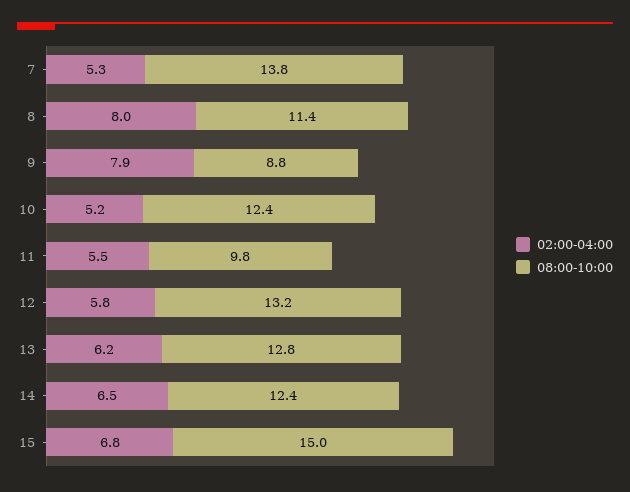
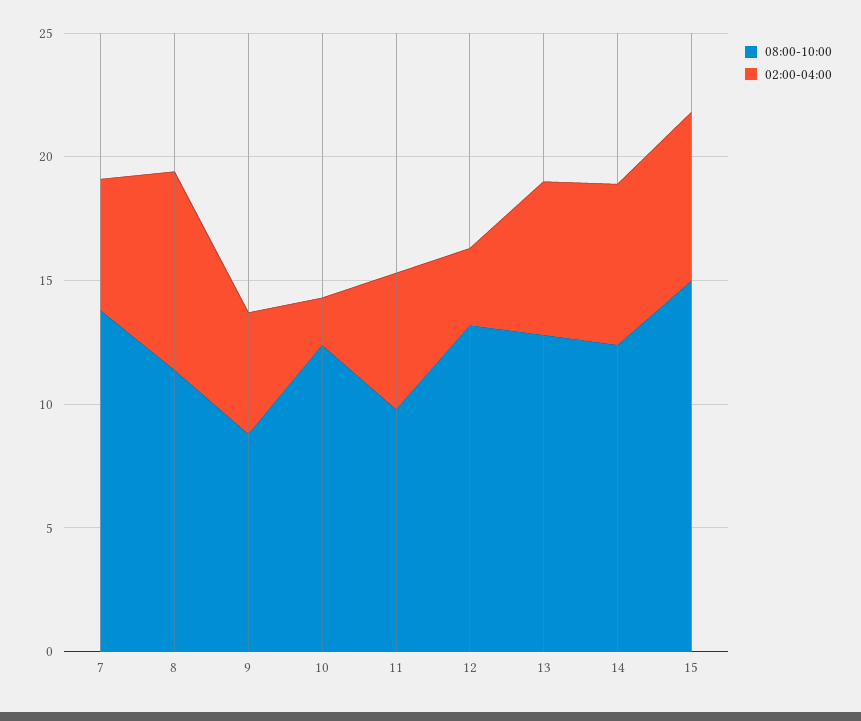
  {
    "02:00-04:00": {
      "7": 5.3,
      "8": 8,
-     "9": 7.9,
+     "9": 5,
-     "10": 5.2,
+     "10": 2,
      "11": 5.5,
-     "12": 5.8,
+     "12": 3,
      "13": 6.2,
      "14": 6.5,
      "15": 6.8
    },
    "08:00-10:00": {
      "7": 13.8,
      "8": 11.4,
      "9": 8.8,
      "10": 12.4,
      "11": 9.8,
      "12": 13.2,
      "13": 12.8,
      "14": 12.4,
      "15": 15
    }
  }

